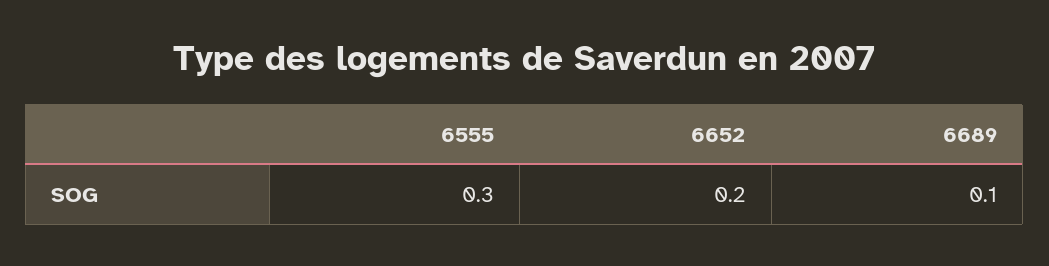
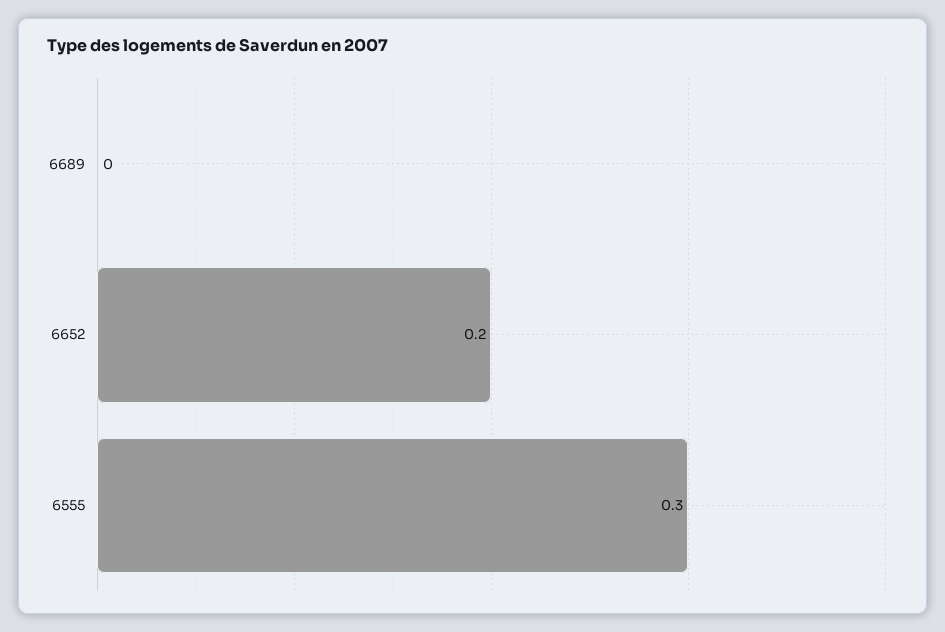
  {
    "6555": 0.3,
    "6652": 0.2,
-   "6689": 0.1
+   "6689": 0
  }

